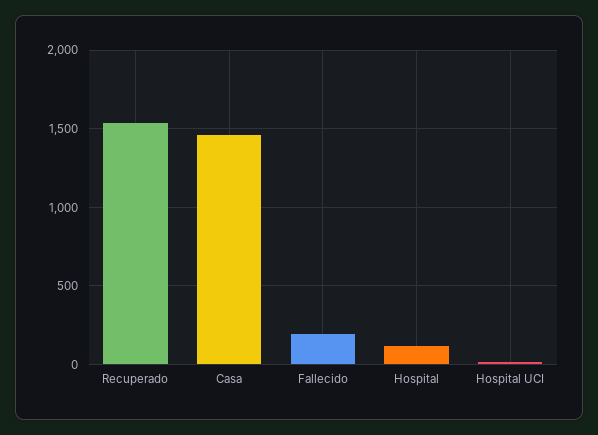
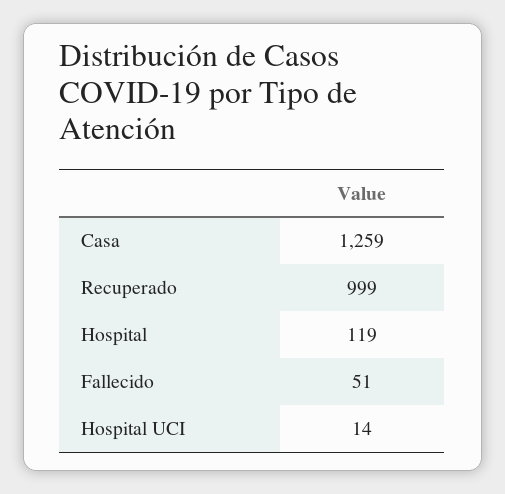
  {
-   "Recuperado": 1550,
+   "Recuperado": 999,
-   "Casa": 1450,
+   "Casa": 1259,
-   "Fallecido": 200,
+   "Fallecido": 51,
    "Hospital": 119,
    "Hospital UCI": 14
  }

